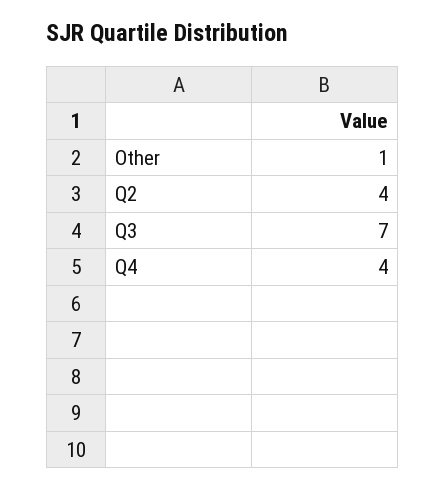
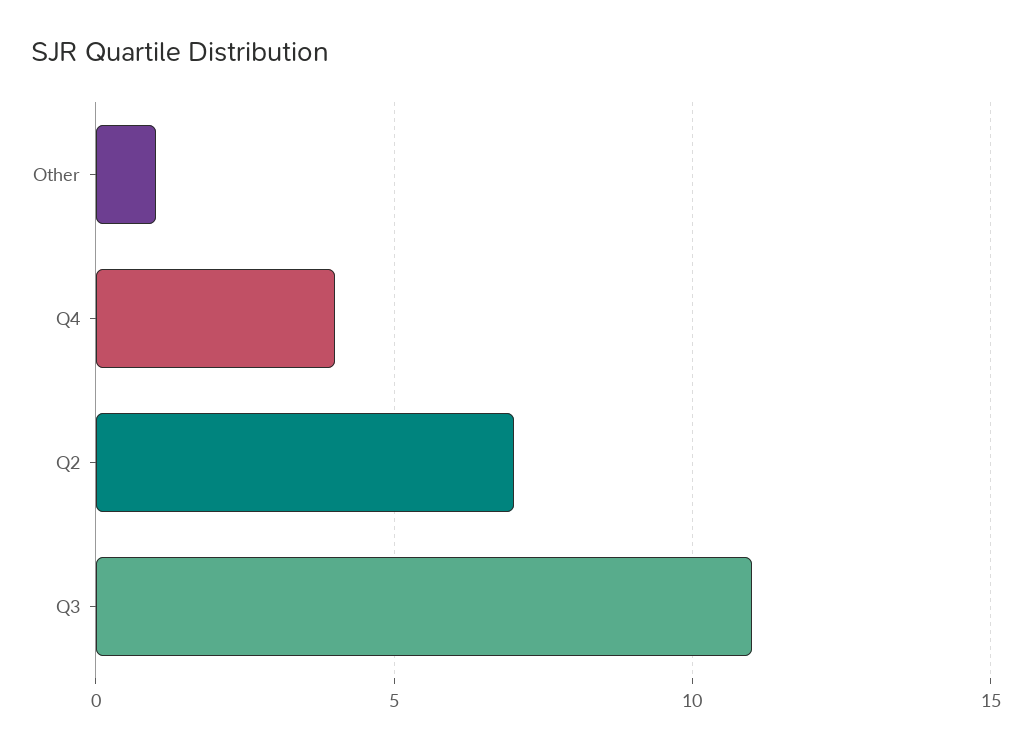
  {
    "Other": 1,
-   "Q2": 4,
+   "Q2": 7,
-   "Q3": 7,
+   "Q3": 11,
    "Q4": 4
  }

